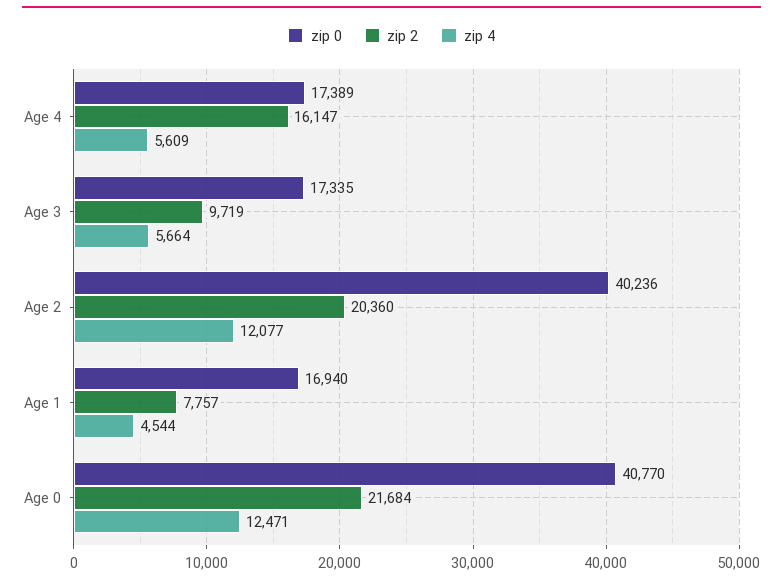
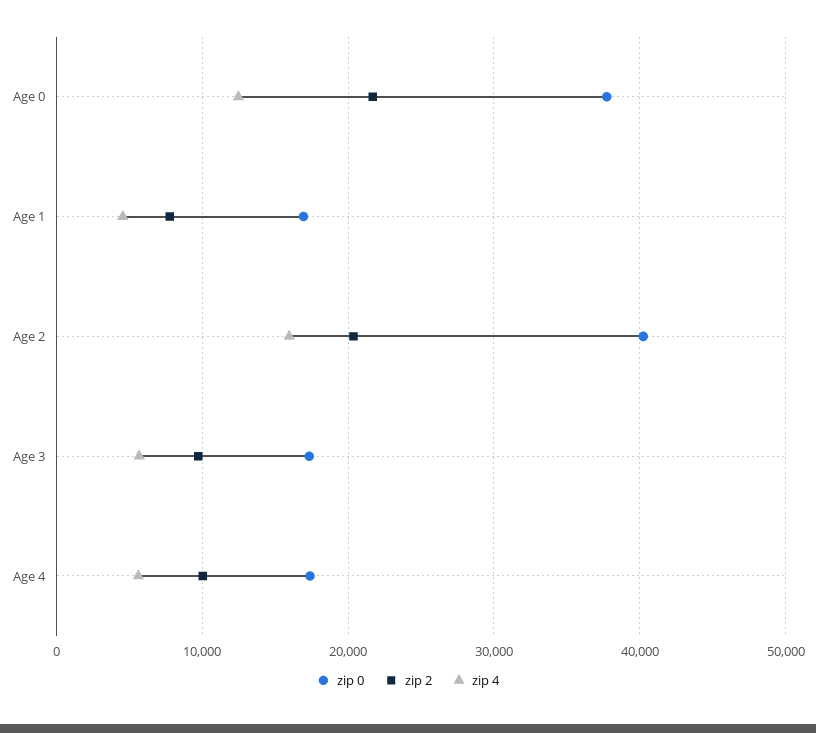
  {
    "zip 0": {
      "Age 4": 17389,
      "Age 3": 17335,
      "Age 2": 40236,
      "Age 1": 16940,
-     "Age 0": 40770
+     "Age 0": 38000
    },
    "zip 2": {
-     "Age 4": 16147,
+     "Age 4": 10000,
      "Age 3": 9719,
      "Age 2": 20360,
      "Age 1": 7757,
      "Age 0": 21684
    },
    "zip 4": {
      "Age 4": 5609,
      "Age 3": 5664,
-     "Age 2": 12077,
+     "Age 2": 16000,
      "Age 1": 4544,
      "Age 0": 12471
    }
  }

